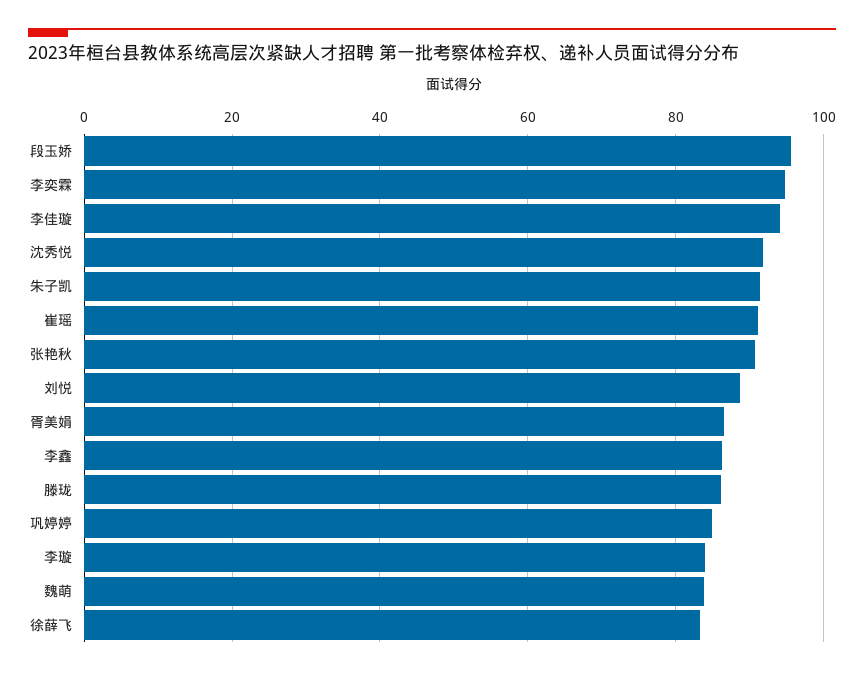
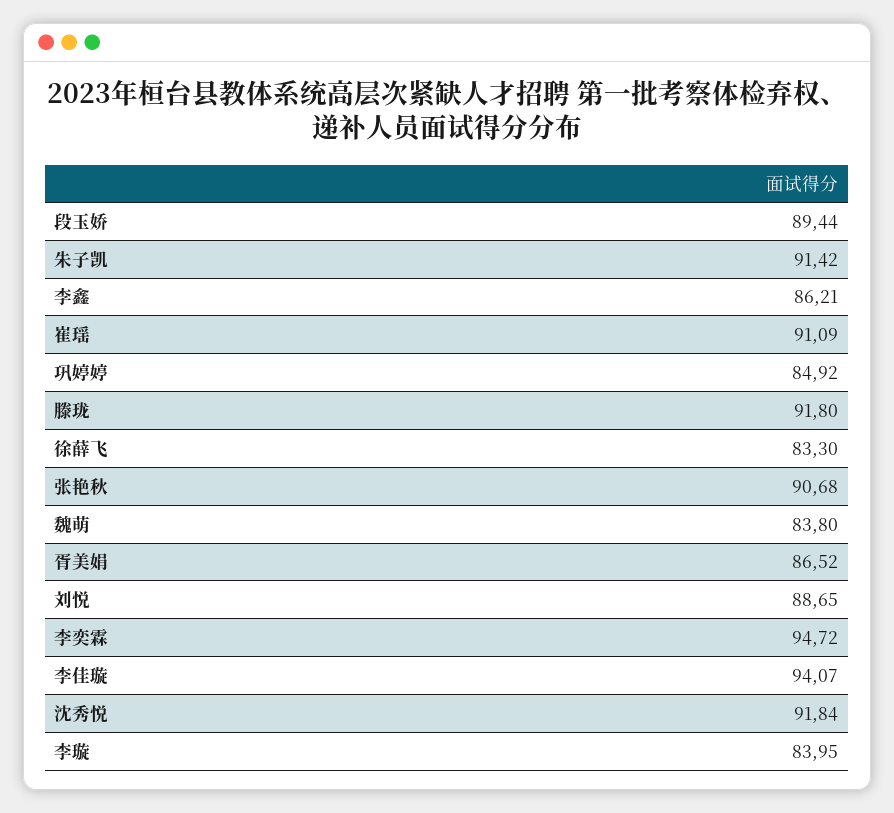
  {
-   "段玉娇": 96,
+   "段玉娇": 89.44,
    "李奕霖": 94.72,
    "李佳璇": 94.07,
    "沈秀悦": 91.84,
    "朱子凯": 91.42,
    "崔瑶": 91.09,
    "张艳秋": 90.68,
    "刘悦": 88.65,
    "胥美娟": 86.52,
    "李鑫": 86.21,
-   "滕珑": 86,
+   "滕珑": 91.8,
    "巩婷婷": 84.92,
    "李璇": 83.95,
    "魏萌": 83.8,
    "徐薛飞": 83.3
  }

